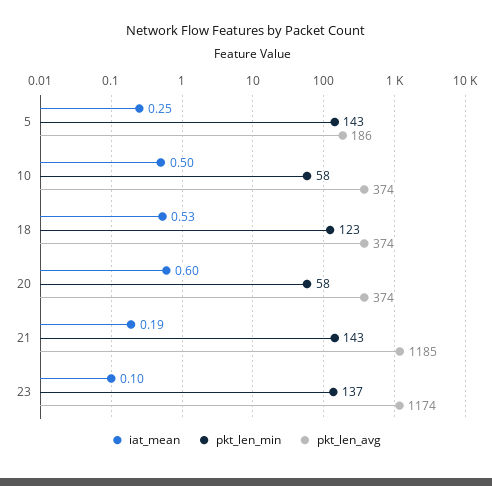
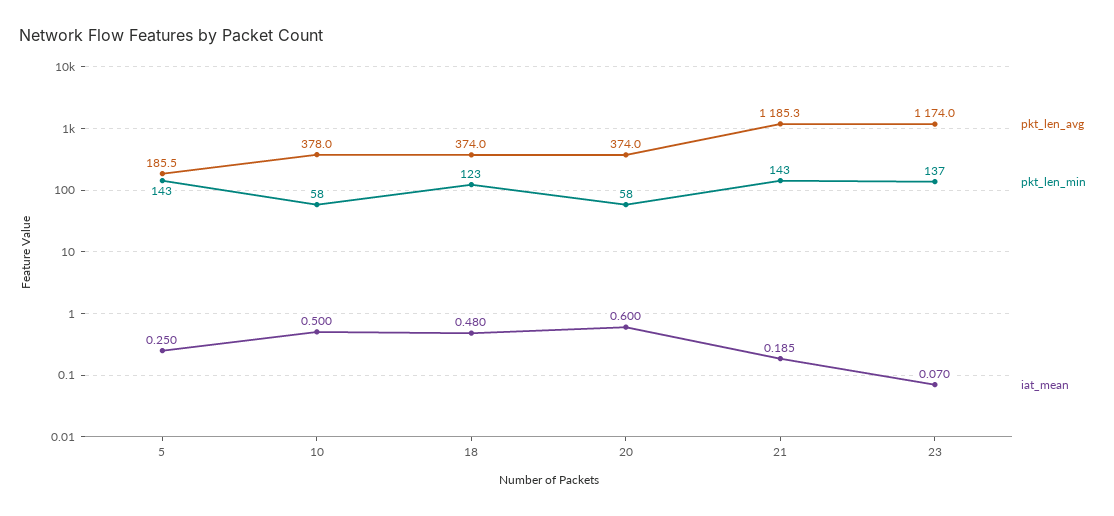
  {
    "iat_mean": {
      "5": 0.25,
      "10": 0.5,
-     "18": 0.53,
+     "18": 0.48,
      "20": 0.6,
      "21": 0.185,
-     "23": 0.1
+     "23": 0.07
    },
    "pkt_len_min": {
      "5": 143,
      "10": 58,
      "18": 123,
      "20": 58,
      "21": 143,
      "23": 137
    },
    "pkt_len_avg": {
      "5": 185.5,
-     "10": 374,
+     "10": 378,
      "18": 374,
      "20": 374,
      "21": 1185.3,
      "23": 1174
    }
  }

